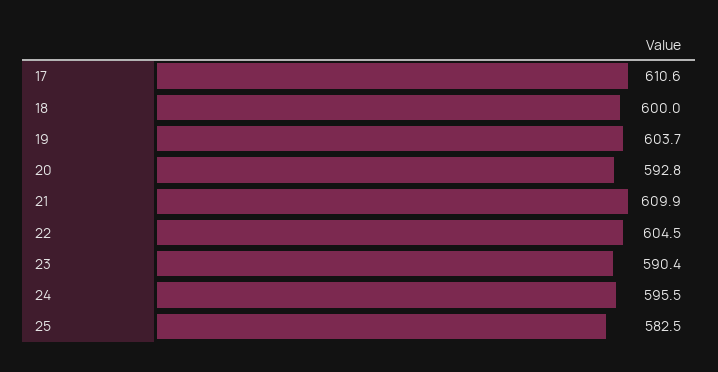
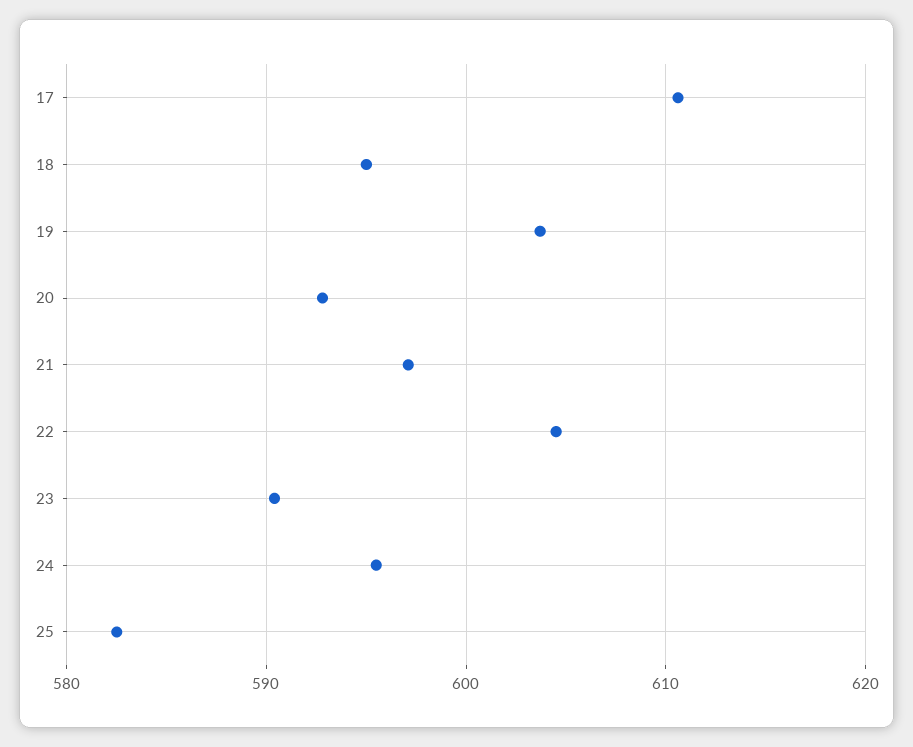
  {
    "17": 610.6,
-   "18": 600,
+   "18": 595,
    "19": 603.7,
    "20": 592.8,
-   "21": 609.9,
+   "21": 597,
    "22": 604.5,
    "23": 590.4,
    "24": 595.5,
    "25": 582.5
  }

